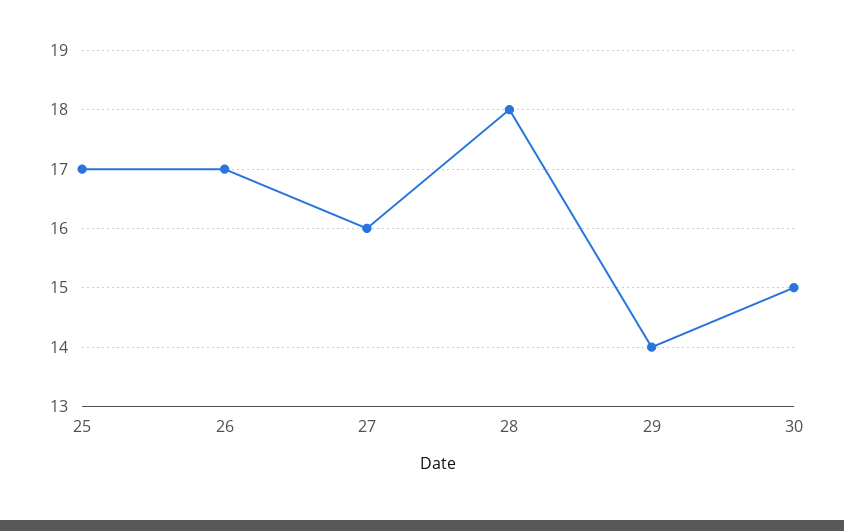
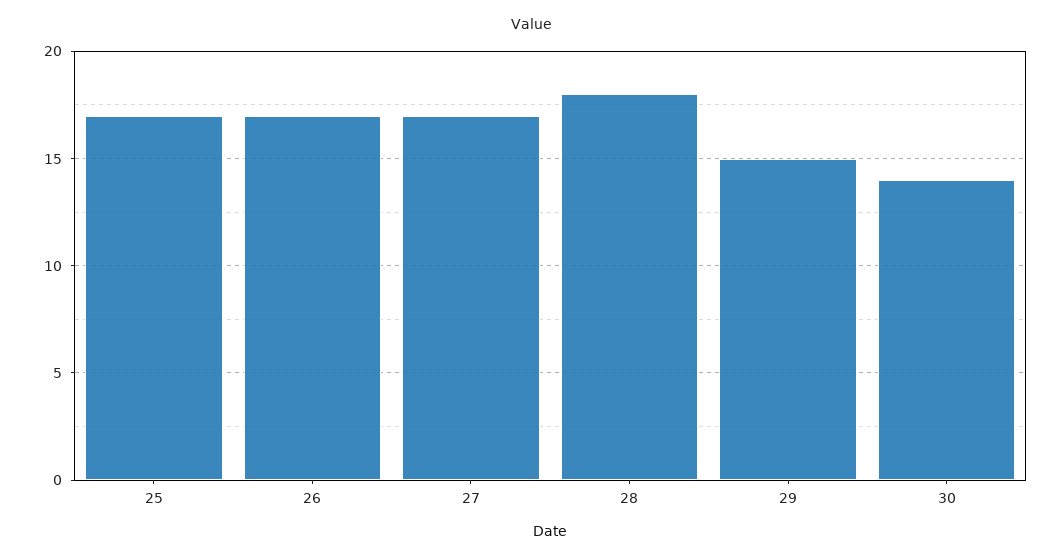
  {
    "25": 17,
    "26": 17,
-   "27": 16,
+   "27": 17,
    "28": 18,
-   "29": 14,
+   "29": 15,
-   "30": 15
+   "30": 14
  }

